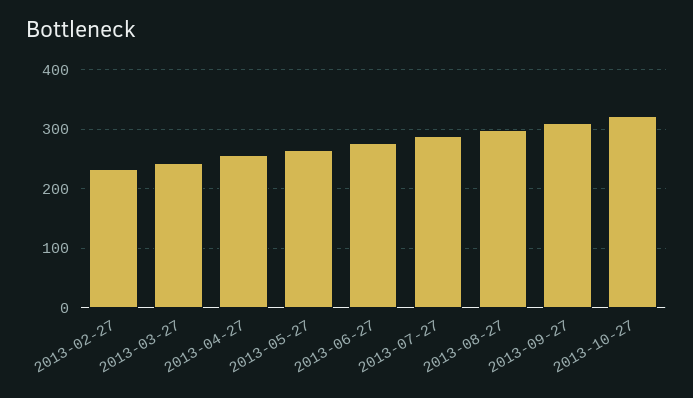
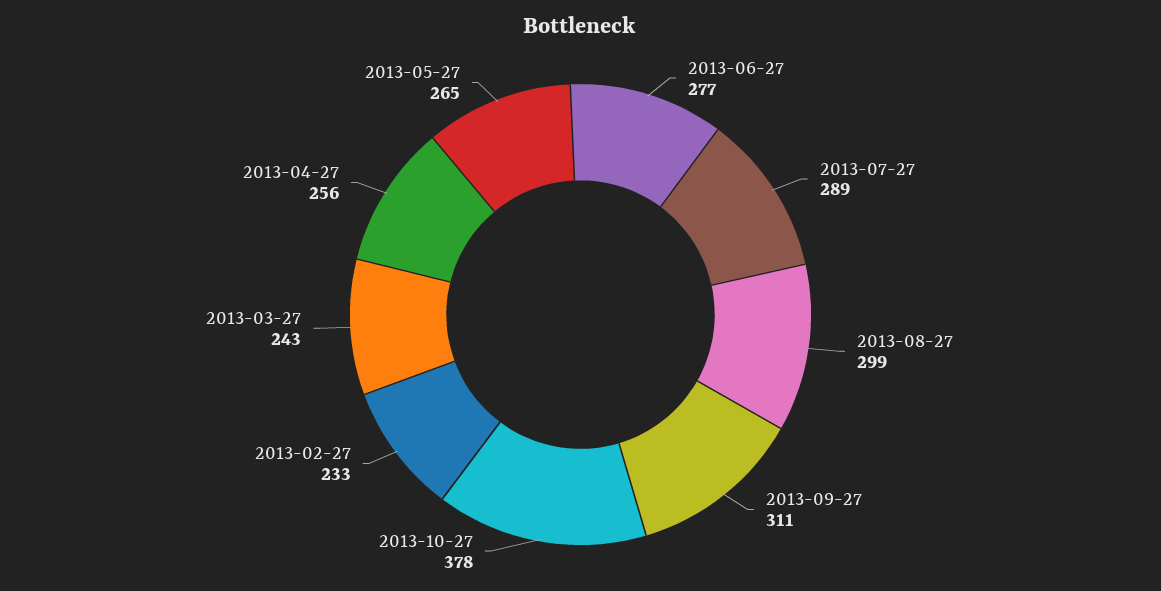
  {
    "2013-02-27": 233,
    "2013-03-27": 243,
    "2013-04-27": 256,
    "2013-05-27": 265,
    "2013-06-27": 277,
    "2013-07-27": 289,
    "2013-08-27": 299,
    "2013-09-27": 311,
-   "2013-10-27": 320
+   "2013-10-27": 378
  }

